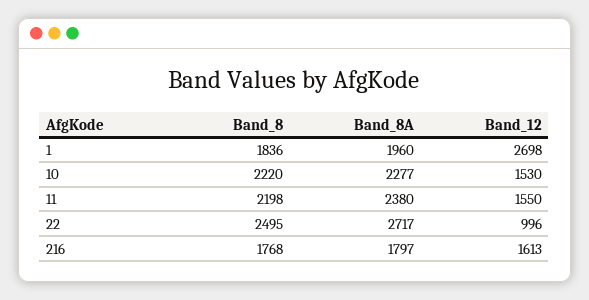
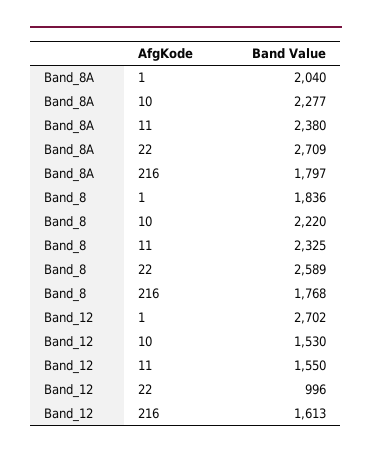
  {
    "Band_8": {
      "1": 1836,
      "10": 2220,
-     "11": 2198,
+     "11": 2325,
-     "22": 2495,
+     "22": 2589,
      "216": 1768
    },
    "Band_8A": {
-     "1": 1960,
+     "1": 2040,
      "10": 2277,
      "11": 2380,
-     "22": 2717,
+     "22": 2709,
      "216": 1797
    },
    "Band_12": {
-     "1": 2698,
+     "1": 2702,
      "10": 1530,
      "11": 1550,
      "22": 996,
      "216": 1613
    }
  }

